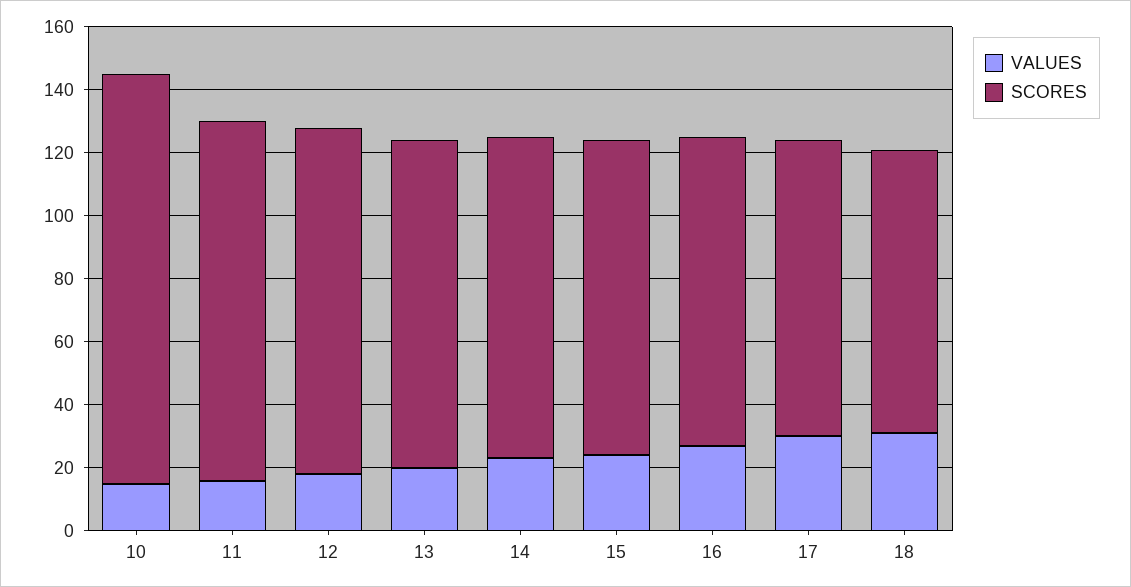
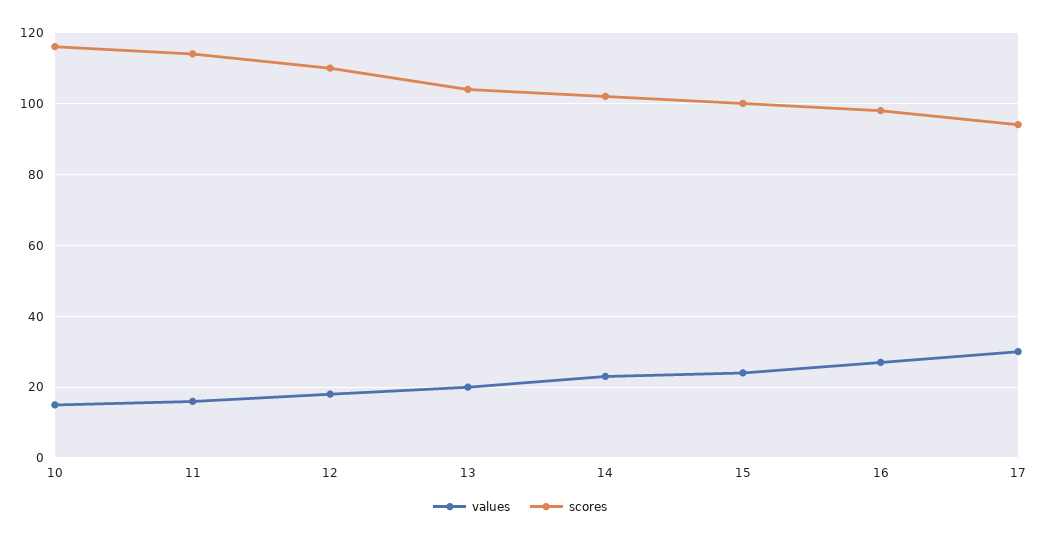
  {
    "VALUES": {
      "10": 15,
      "11": 15,
      "12": 20,
      "13": 20,
      "14": 25,
      "15": 25,
      "16": 25,
-     "17": 30,
+     "17": 30
-     "18": 30
    },
    "SCORES": {
-     "10": 130,
+     "10": 115,
      "11": 115,
      "12": 110,
      "13": 105,
      "14": 100,
      "15": 100,
      "16": 100,
-     "17": 95,
+     "17": 95
-     "18": 90
    }
  }

